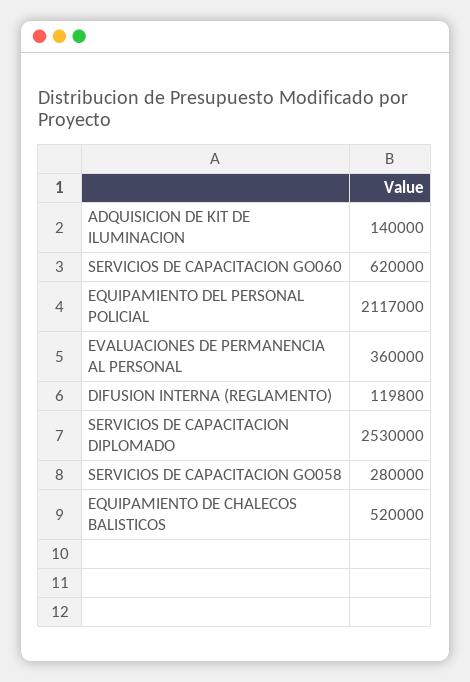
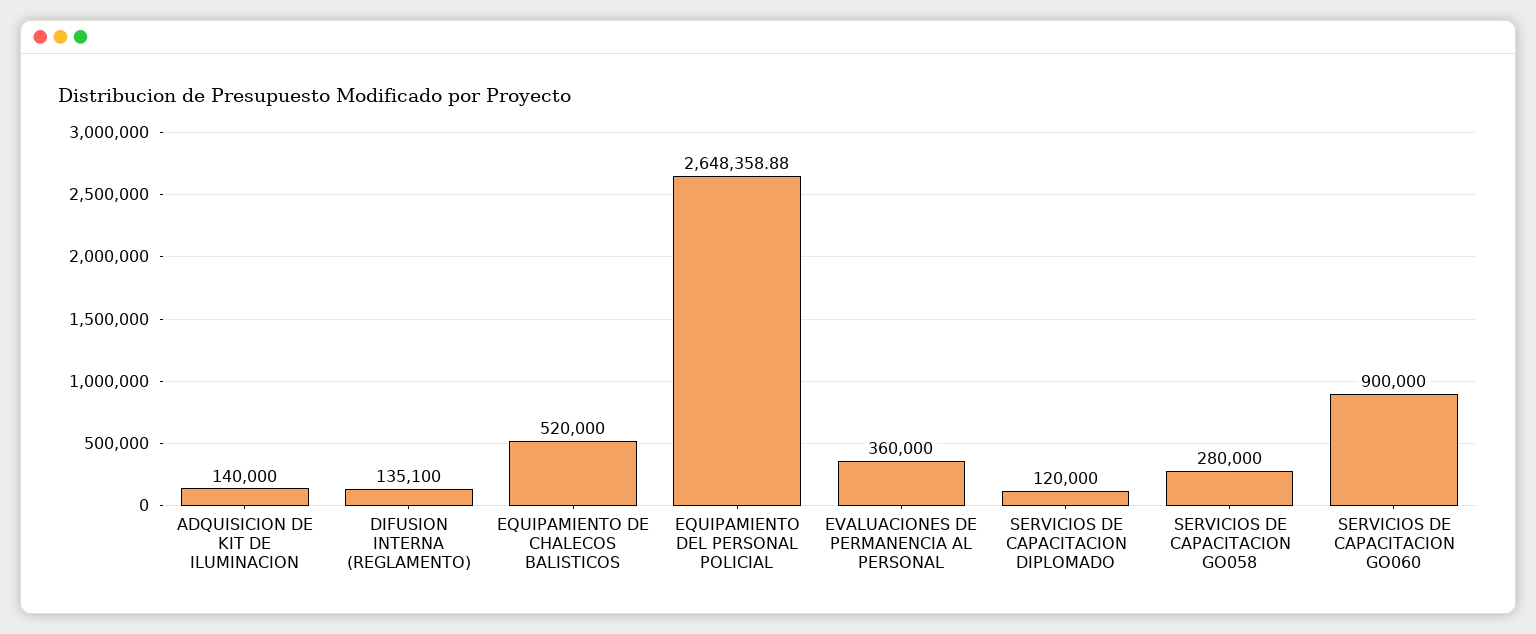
  {
    "ADQUISICION DE KIT DE ILUMINACION": 140000,
-   "SERVICIOS DE CAPACITACION GO060": 620000,
+   "SERVICIOS DE CAPACITACION GO060": 900000,
-   "EQUIPAMIENTO DEL PERSONAL POLICIAL": 2117000,
+   "EQUIPAMIENTO DEL PERSONAL POLICIAL": 2648358.88,
    "EVALUACIONES DE PERMANENCIA AL PERSONAL": 360000,
-   "DIFUSION INTERNA (REGLAMENTO)": 119800,
+   "DIFUSION INTERNA (REGLAMENTO)": 135100,
-   "SERVICIOS DE CAPACITACION DIPLOMADO": 2530000,
+   "SERVICIOS DE CAPACITACION DIPLOMADO": 120000,
    "SERVICIOS DE CAPACITACION GO058": 280000,
    "EQUIPAMIENTO DE CHALECOS BALISTICOS": 520000
  }

